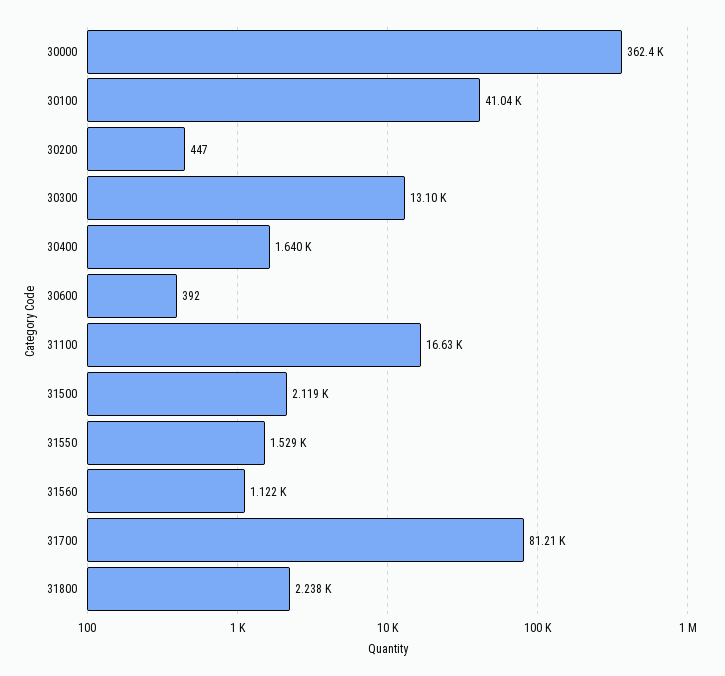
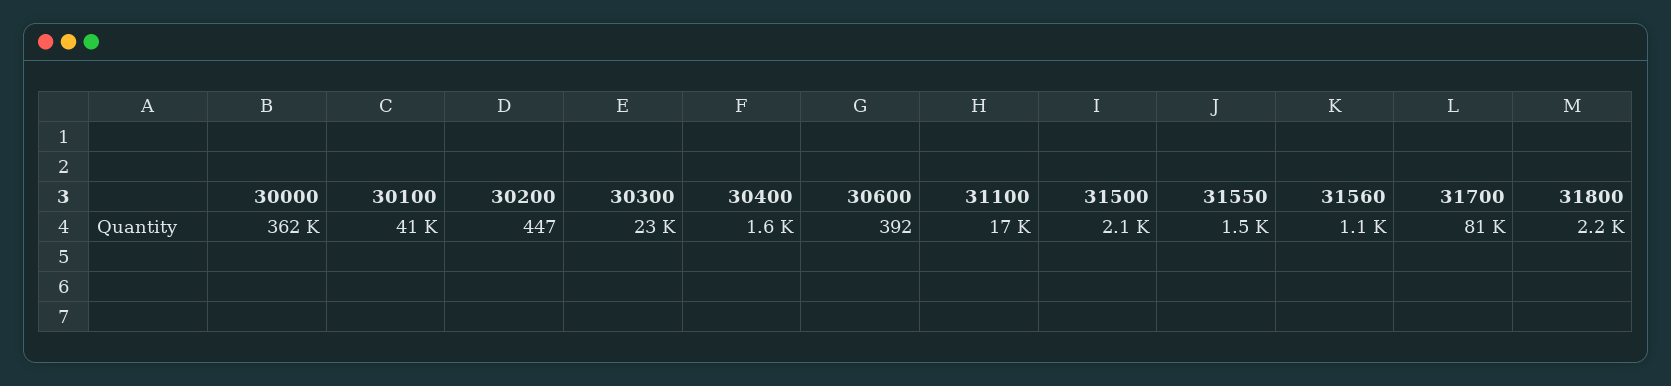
  {
    "30000": 362400,
    "30100": 41040,
    "30200": 447,
-   "30300": 13100,
+   "30300": 23000,
    "30400": 1640,
    "30600": 392,
    "31100": 16630,
    "31500": 2119,
    "31550": 1529,
    "31560": 1122,
    "31700": 81210,
    "31800": 2238
  }

